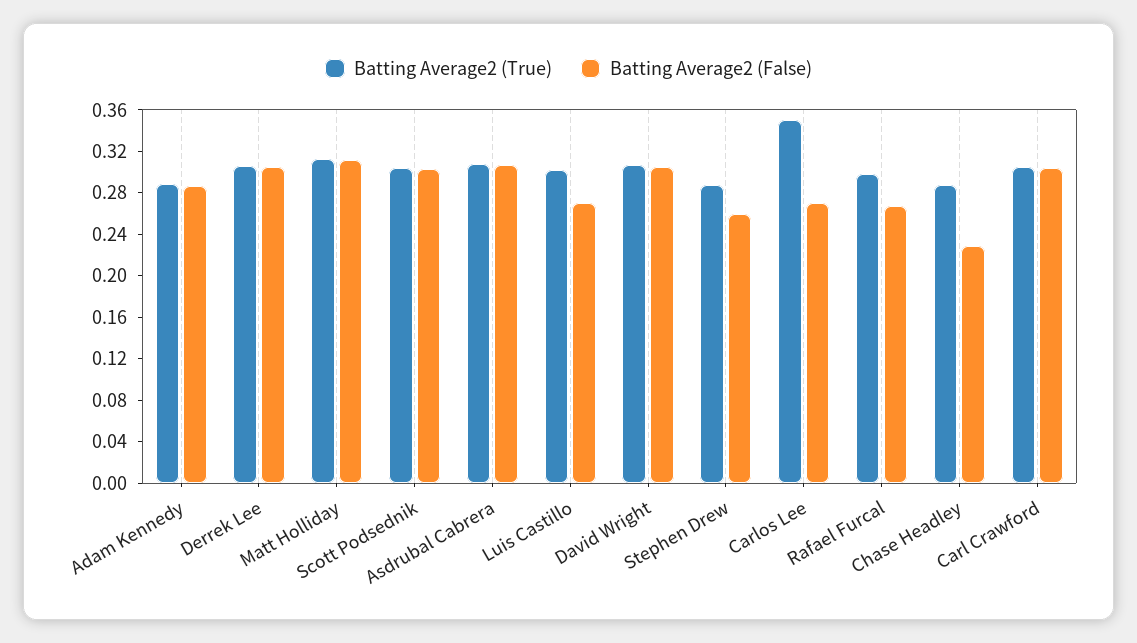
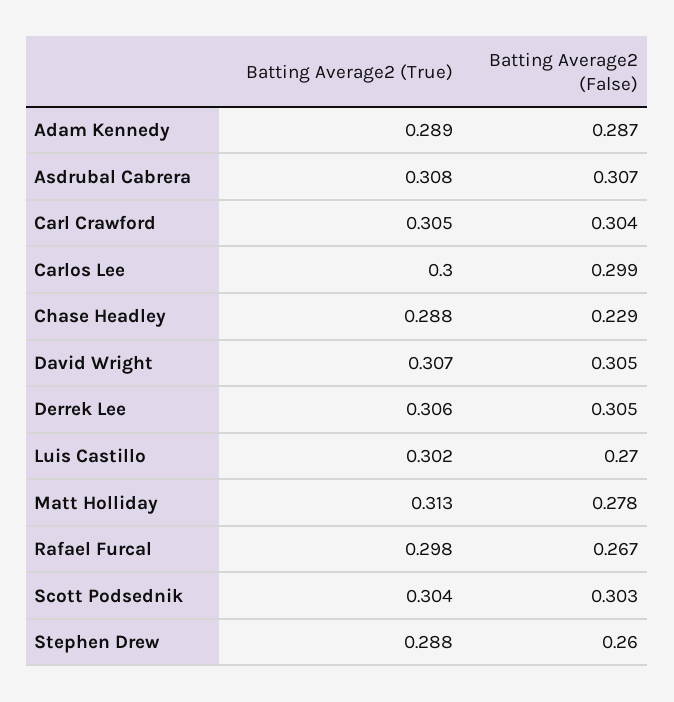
  {
    "Batting Average2 (True)": {
      "Adam Kennedy": 0.289,
      "Derrek Lee": 0.306,
      "Matt Holliday": 0.313,
      "Scott Podsednik": 0.304,
      "Asdrubal Cabrera": 0.308,
      "Luis Castillo": 0.302,
      "David Wright": 0.307,
      "Stephen Drew": 0.288,
-     "Carlos Lee": 0.35,
+     "Carlos Lee": 0.3,
      "Rafael Furcal": 0.298,
      "Chase Headley": 0.288,
      "Carl Crawford": 0.305
    },
    "Batting Average2 (False)": {
      "Adam Kennedy": 0.287,
      "Derrek Lee": 0.305,
-     "Matt Holliday": 0.31,
+     "Matt Holliday": 0.278,
      "Scott Podsednik": 0.303,
      "Asdrubal Cabrera": 0.307,
      "Luis Castillo": 0.27,
      "David Wright": 0.305,
      "Stephen Drew": 0.26,
-     "Carlos Lee": 0.27,
+     "Carlos Lee": 0.299,
      "Rafael Furcal": 0.267,
      "Chase Headley": 0.229,
      "Carl Crawford": 0.304
    }
  }

